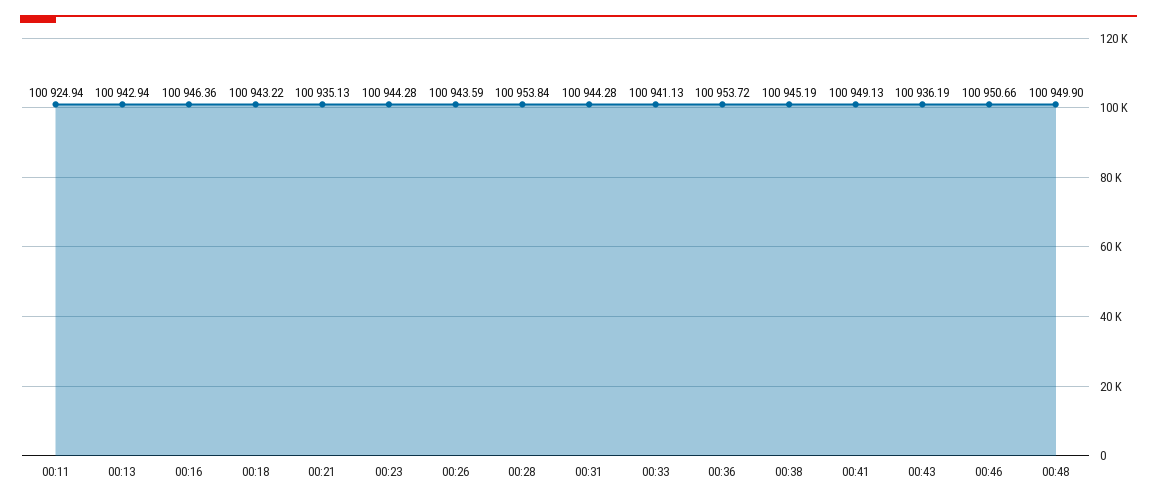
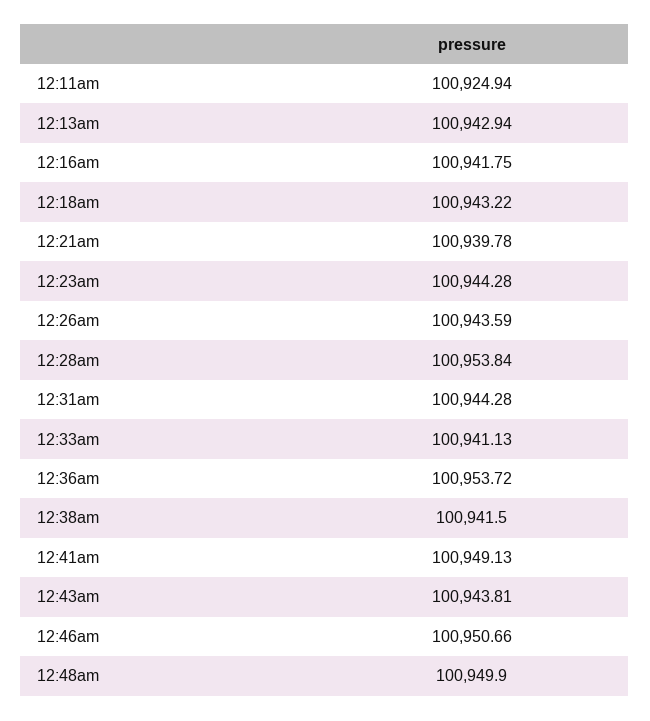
  {
    "00:11": 100924.94,
    "00:13": 100942.94,
-   "00:16": 100946.36,
+   "00:16": 100941.75,
    "00:18": 100943.22,
-   "00:21": 100935.13,
+   "00:21": 100939.78,
    "00:23": 100944.28,
    "00:26": 100943.59,
    "00:28": 100953.84,
    "00:31": 100944.28,
    "00:33": 100941.13,
    "00:36": 100953.72,
-   "00:38": 100945.19,
+   "00:38": 100941.5,
    "00:41": 100949.13,
-   "00:43": 100936.19,
+   "00:43": 100943.81,
    "00:46": 100950.66,
    "00:48": 100949.9
  }

